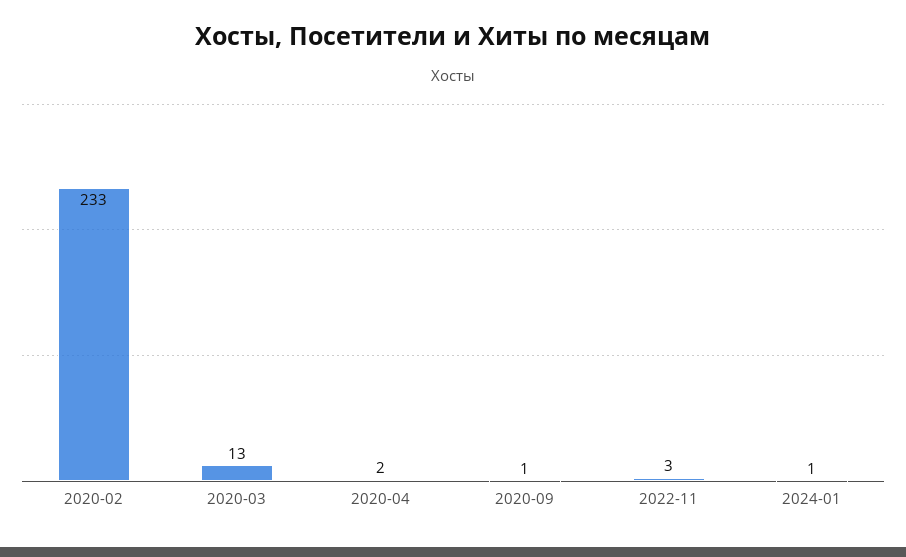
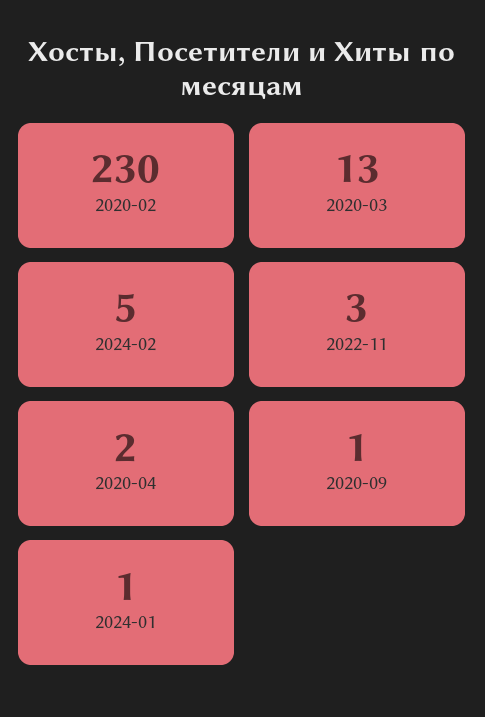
  {
-   "2020-02": 233,
+   "2020-02": 230,
    "2020-03": 13,
    "2020-04": 2,
    "2020-09": 1,
    "2022-11": 3,
-   "2024-01": 1
+   "2024-01": 1,
+   "2024-02": 5
  }

